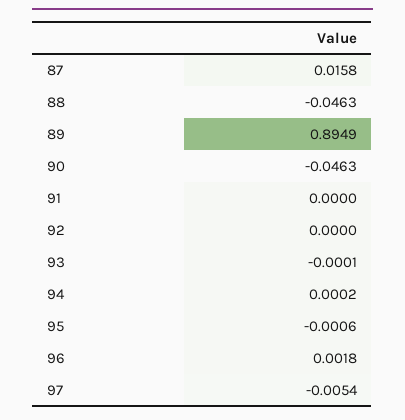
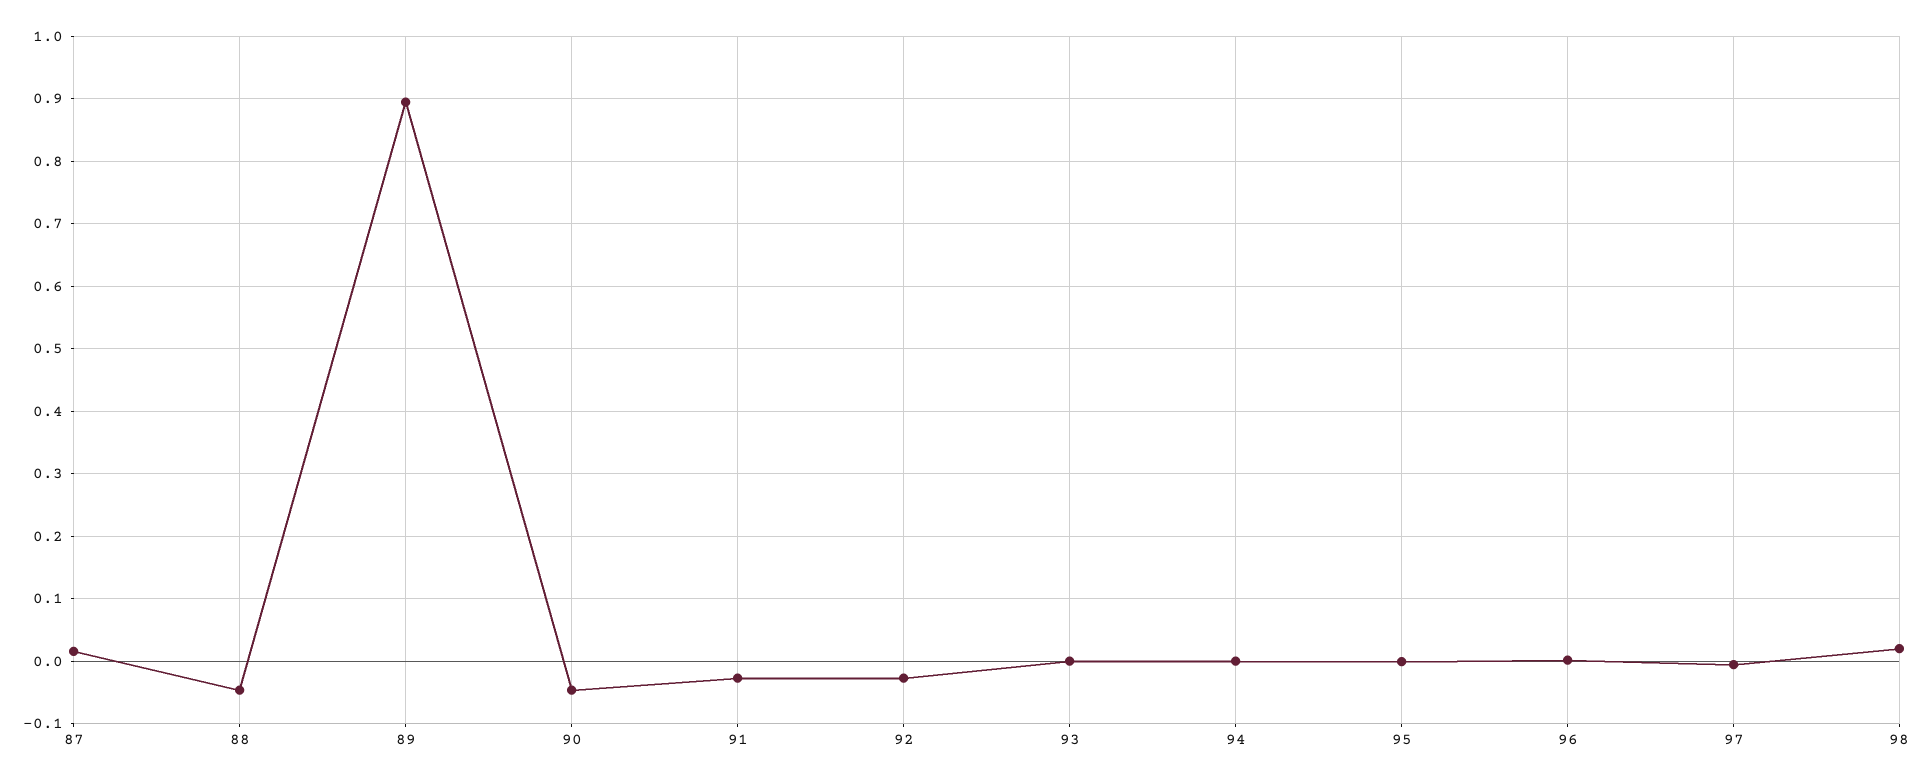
  {
    "87": 0.0158,
    "88": -0.0463,
    "89": 0.8949,
    "90": -0.0463,
-   "91": 0,
+   "91": -0.03,
-   "92": 0,
+   "92": -0.03,
    "93": -0.0001,
    "94": 0.0002,
    "95": -0.0006,
    "96": 0.0018,
-   "97": -0.0054
+   "97": -0.0054,
+   "98": 0.02
  }

